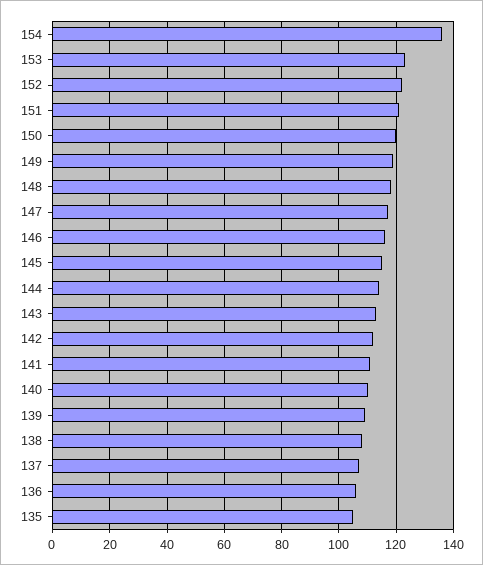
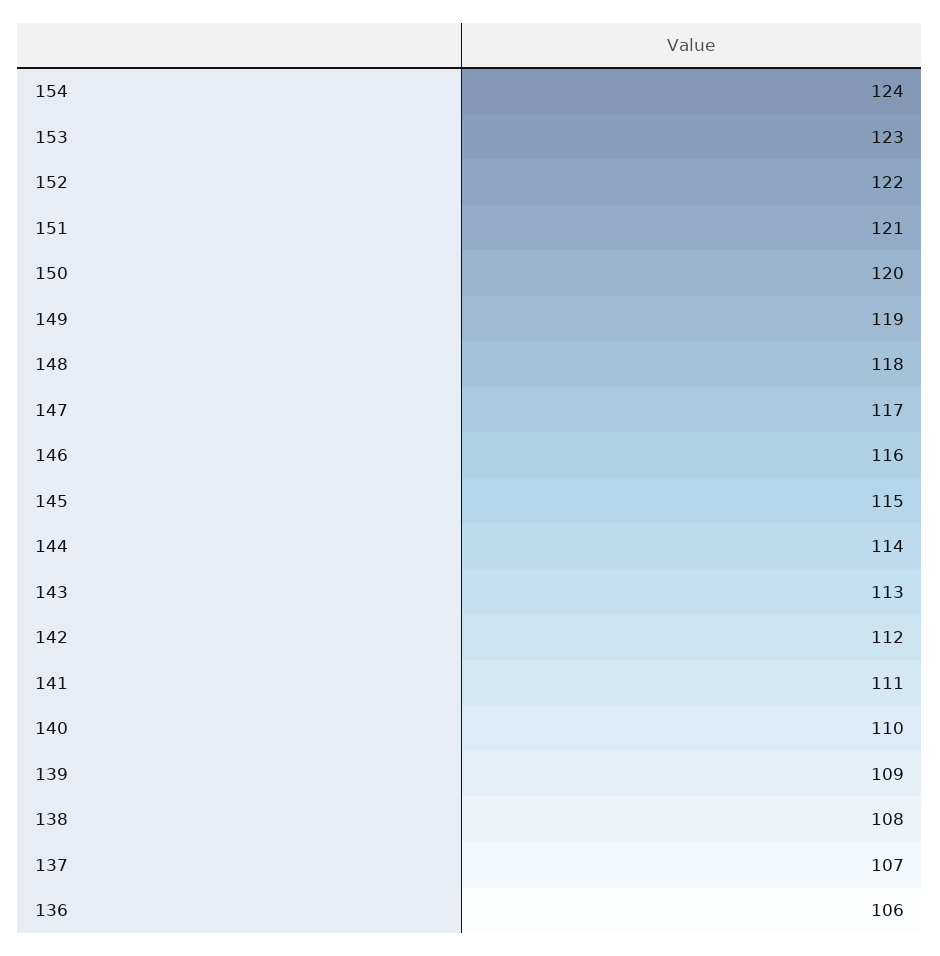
  {
-   "154": 135,
+   "154": 124,
    "153": 123,
    "152": 122,
    "151": 121,
    "150": 120,
    "149": 119,
    "148": 118,
    "147": 117,
    "146": 116,
    "145": 115,
    "144": 114,
    "143": 113,
    "142": 112,
    "141": 111,
    "140": 110,
    "139": 109,
    "138": 108,
    "137": 107,
-   "136": 106,
+   "136": 106
-   "135": 105
  }

